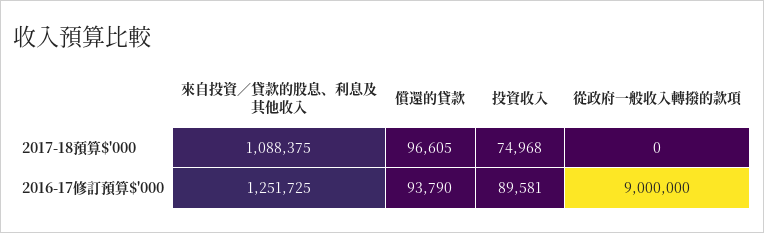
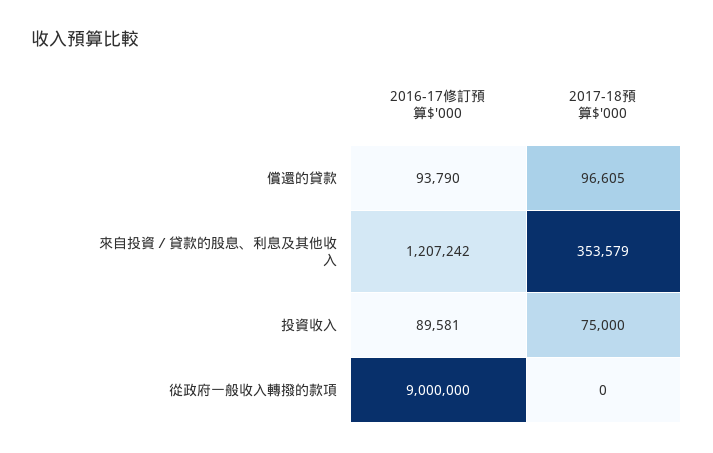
  {
    "來自投資／貸款的股息、利息及其他收入": {
-     "2017-18預算$'000": 1088375,
+     "2017-18預算$'000": 353579,
-     "2016-17修訂預算$'000": 1251725
+     "2016-17修訂預算$'000": 1207242
    },
    "償還的貸款": {
      "2017-18預算$'000": 96605,
      "2016-17修訂預算$'000": 93790
    },
    "投資收入": {
-     "2017-18預算$'000": 74968,
+     "2017-18預算$'000": 75000,
      "2016-17修訂預算$'000": 89581
    },
    "從政府一般收入轉撥的款項": {
      "2017-18預算$'000": 0,
      "2016-17修訂預算$'000": 9000000
    }
  }

